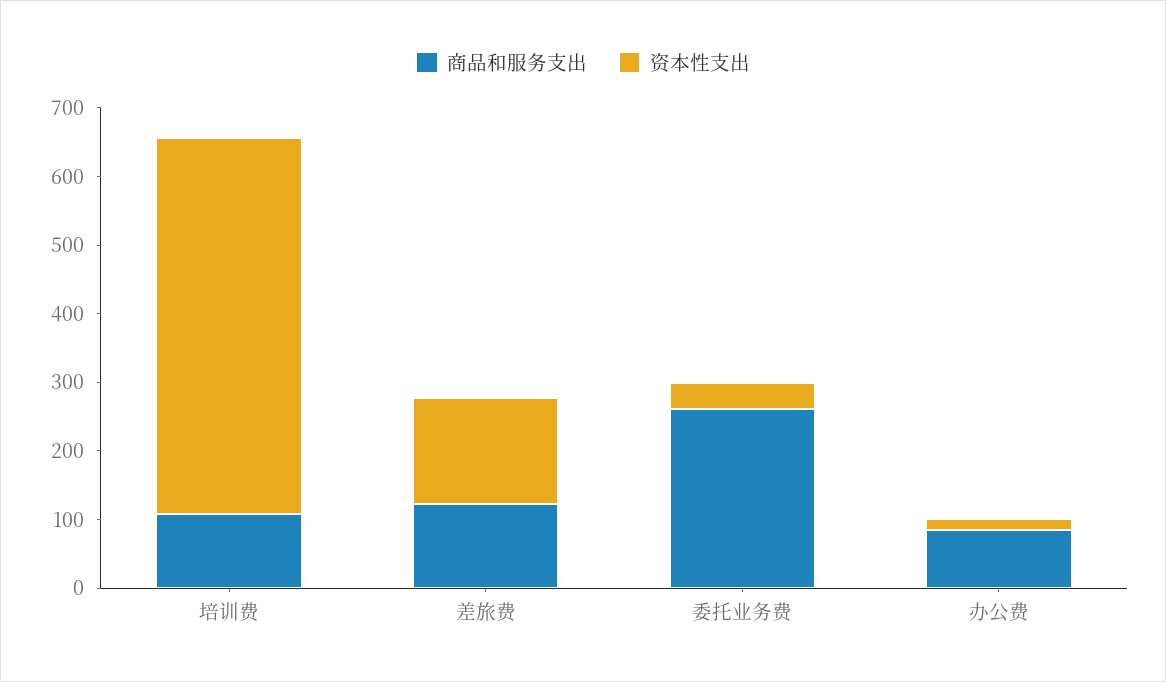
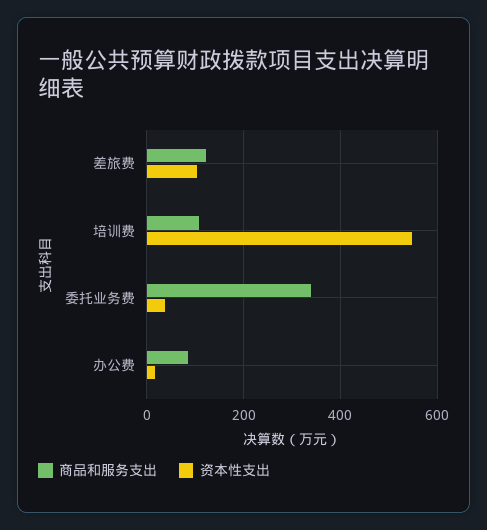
  {
    "商品和服务支出": {
      "培训费": 100,
      "差旅费": 120,
-     "委托业务费": 260,
+     "委托业务费": 340,
      "办公费": 80
    },
    "资本性支出": {
      "培训费": 540,
-     "差旅费": 160,
+     "差旅费": 100,
      "委托业务费": 40,
      "办公费": 20
    }
  }

